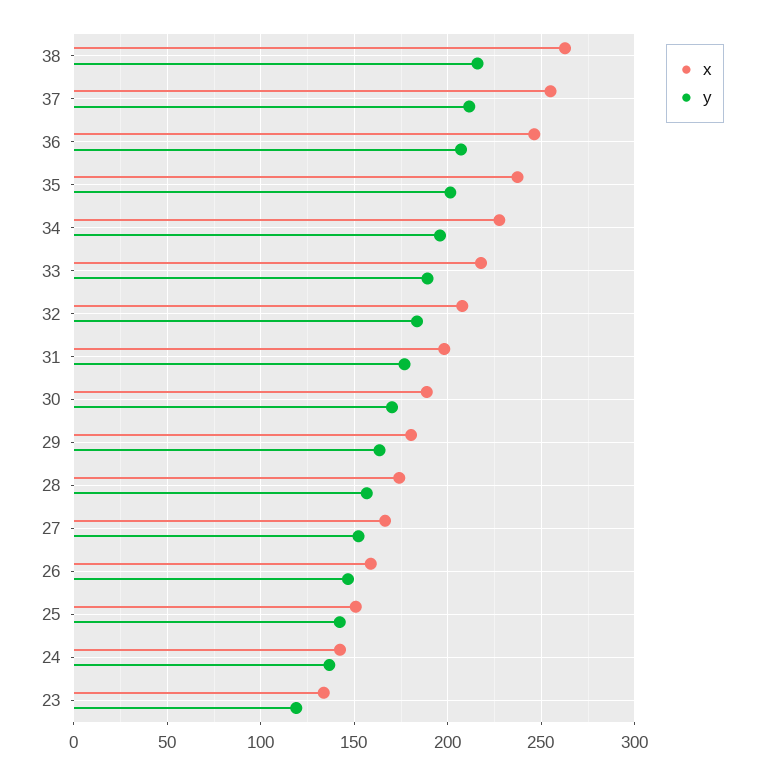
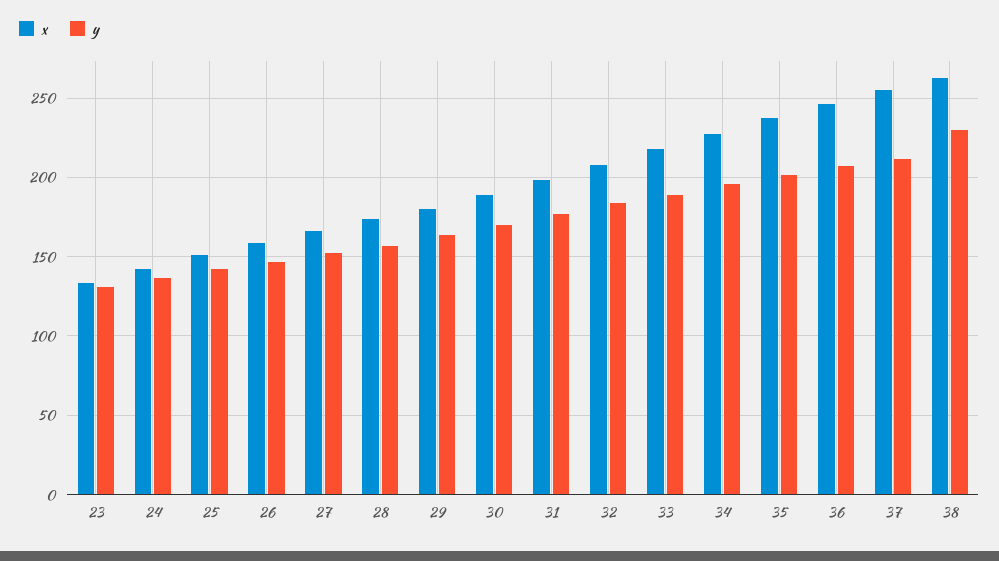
  {
    "x": {
      "38": 265,
      "37": 255,
      "36": 245,
      "35": 235,
      "34": 230,
      "33": 220,
      "32": 210,
      "31": 200,
      "30": 190,
      "29": 180,
      "28": 175,
      "27": 165,
      "26": 160,
      "25": 150,
      "24": 140,
      "23": 135
    },
    "y": {
-     "38": 215,
+     "38": 230,
      "37": 210,
      "36": 205,
      "35": 200,
      "34": 195,
      "33": 190,
      "32": 185,
      "31": 175,
      "30": 170,
      "29": 165,
      "28": 155,
      "27": 150,
      "26": 145,
      "25": 140,
      "24": 135,
-     "23": 120
+     "23": 130
    }
  }

